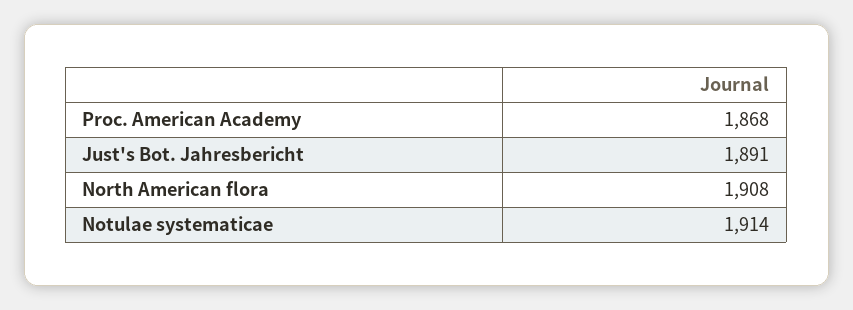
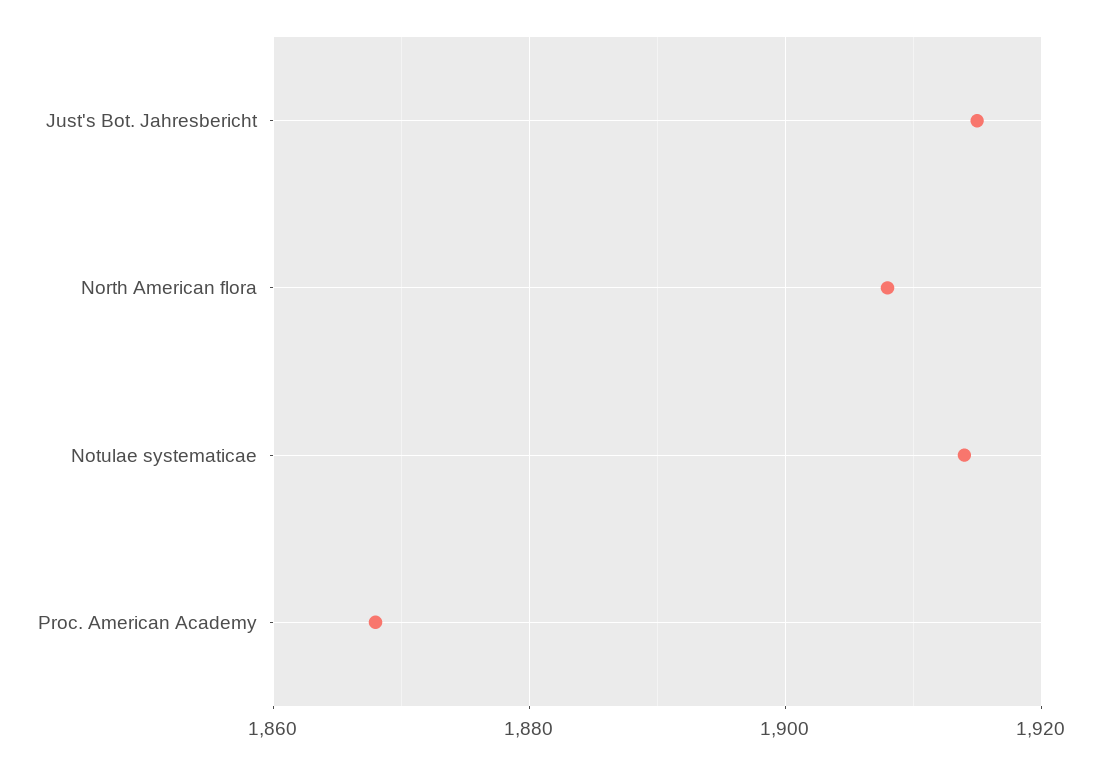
  {
    "Proc. American Academy": 1868,
-   "Just's Bot. Jahresbericht": 1891,
+   "Just's Bot. Jahresbericht": 1915,
    "North American flora": 1908,
    "Notulae systematicae": 1914
  }

